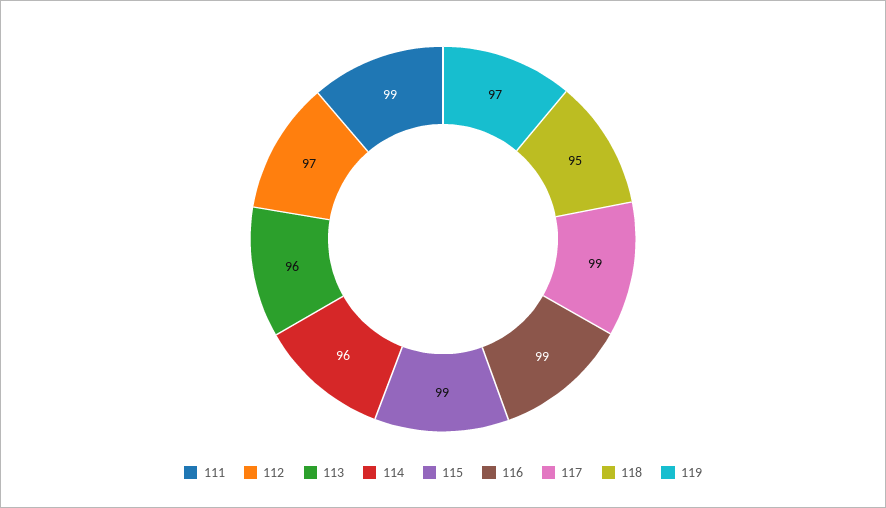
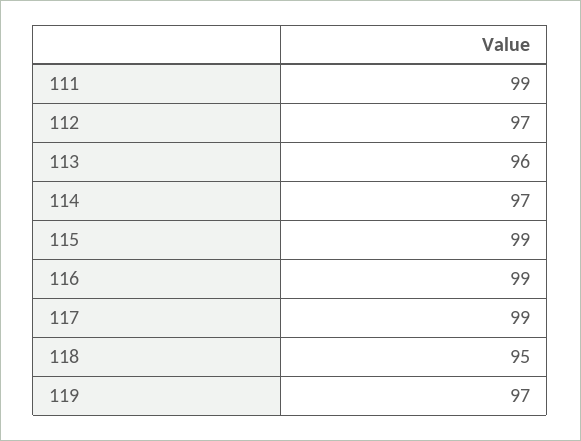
  {
    "111": 99,
    "112": 97,
    "113": 96,
-   "114": 96,
+   "114": 97,
    "115": 99,
    "116": 99,
    "117": 99,
    "118": 95,
    "119": 97
  }

